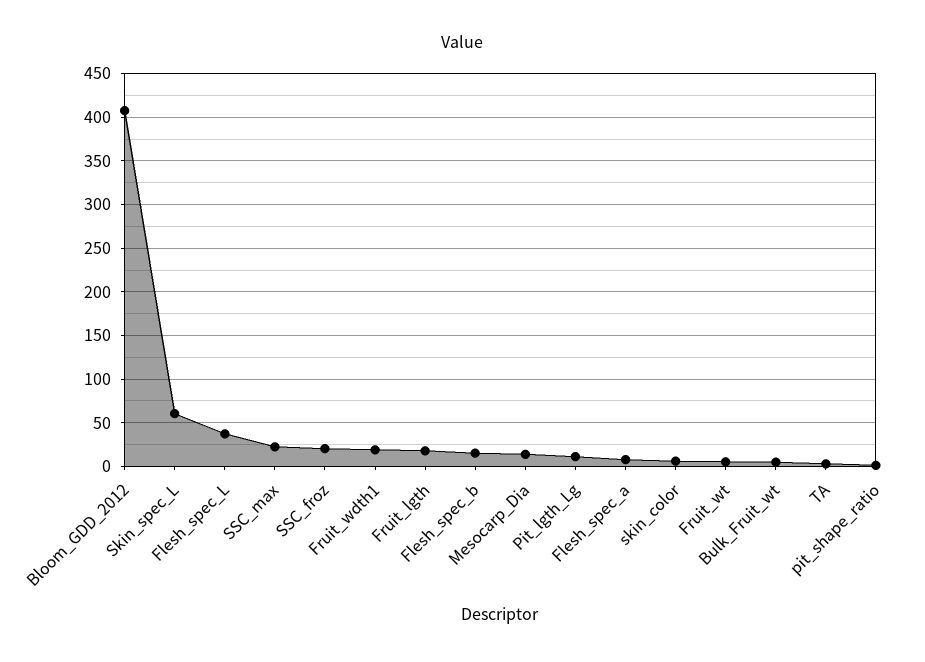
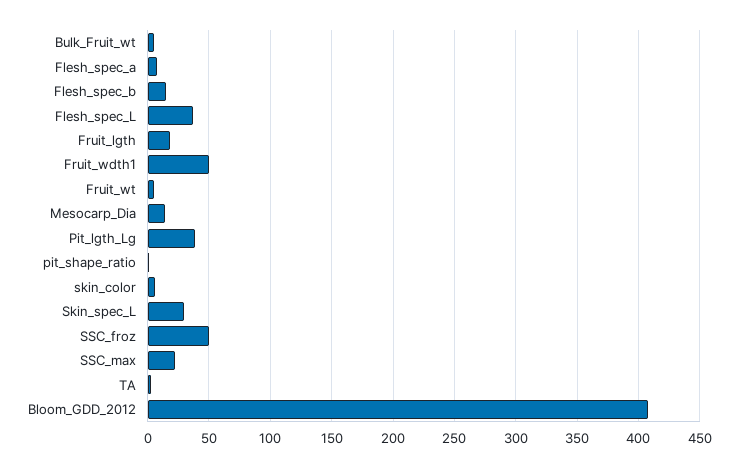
  {
    "Bloom_GDD_2012": 410,
-   "Skin_spec_L": 60,
+   "Skin_spec_L": 30,
    "Flesh_spec_L": 35,
    "SSC_max": 25,
-   "SSC_froz": 20,
+   "SSC_froz": 50,
-   "Fruit_wdth1": 20,
+   "Fruit_wdth1": 50,
    "Fruit_lgth": 20,
    "Flesh_spec_b": 15,
    "Mesocarp_Dia": 15,
-   "Pit_lgth_Lg": 10,
+   "Pit_lgth_Lg": 40,
    "Flesh_spec_a": 10,
    "skin_color": 5,
    "Fruit_wt": 5,
    "Bulk_Fruit_wt": 5,
    "TA": 5,
    "pit_shape_ratio": 0
  }

